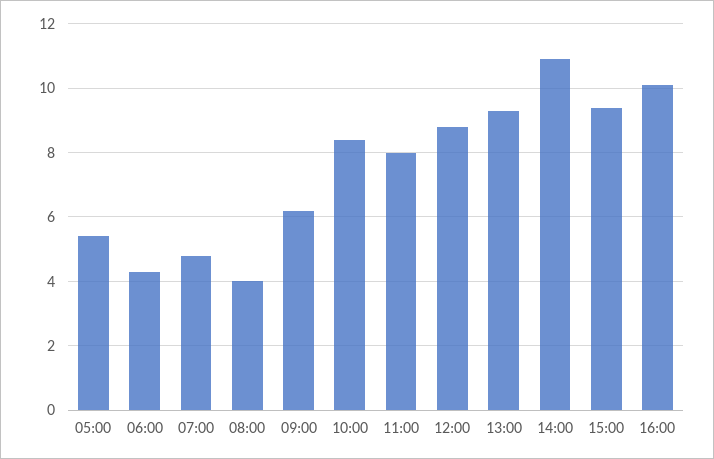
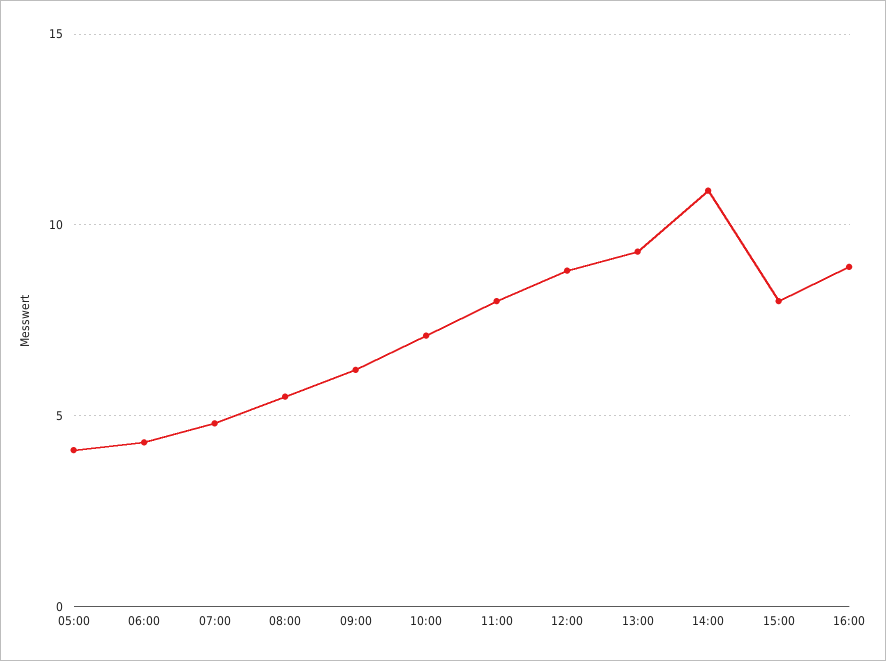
  {
-   "05:00": 5.5,
+   "05:00": 4,
    "06:00": 4.5,
    "07:00": 5,
-   "08:00": 4,
+   "08:00": 5.5,
    "09:00": 6,
-   "10:00": 8.5,
+   "10:00": 7,
    "11:00": 8,
    "12:00": 9,
    "13:00": 9.5,
    "14:00": 11,
-   "15:00": 9.5,
+   "15:00": 8,
-   "16:00": 10
+   "16:00": 9
  }

